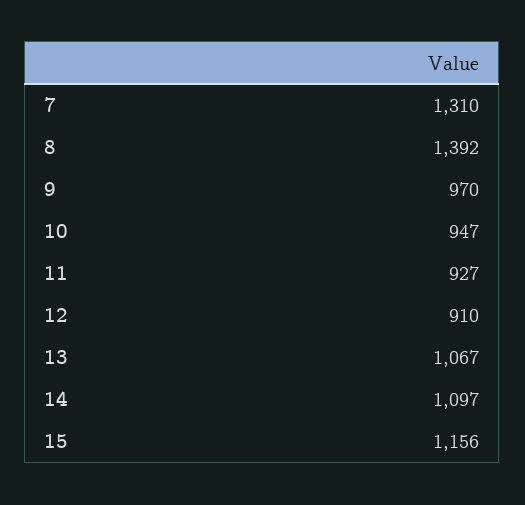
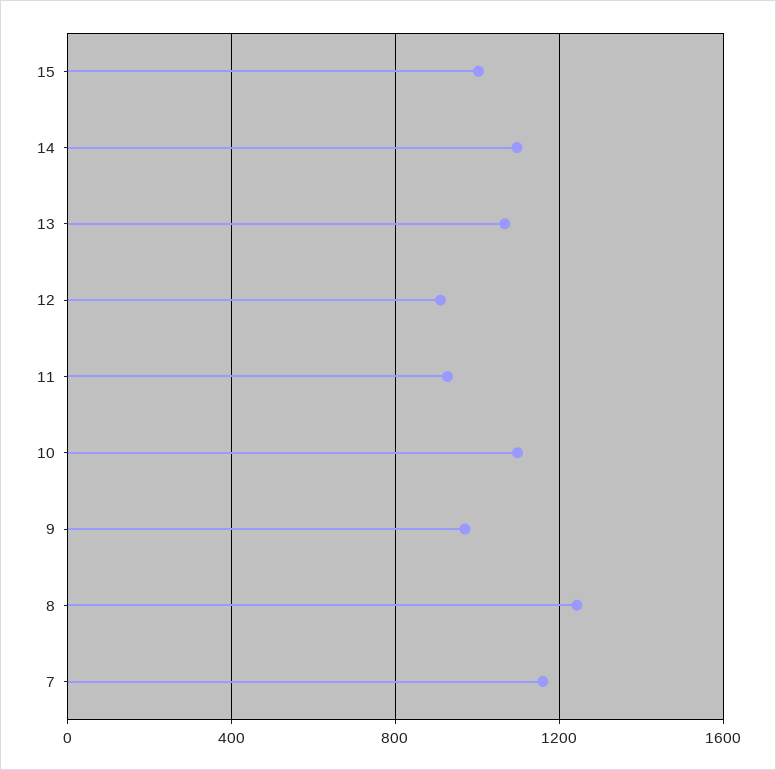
  {
-   "7": 1310,
+   "7": 1150,
-   "8": 1392,
+   "8": 1250,
    "9": 970,
-   "10": 947,
+   "10": 1100,
    "11": 927,
    "12": 910,
    "13": 1067,
    "14": 1097,
-   "15": 1156
+   "15": 1000
  }

